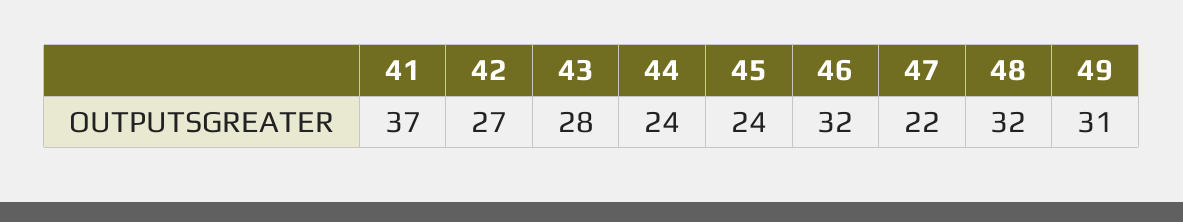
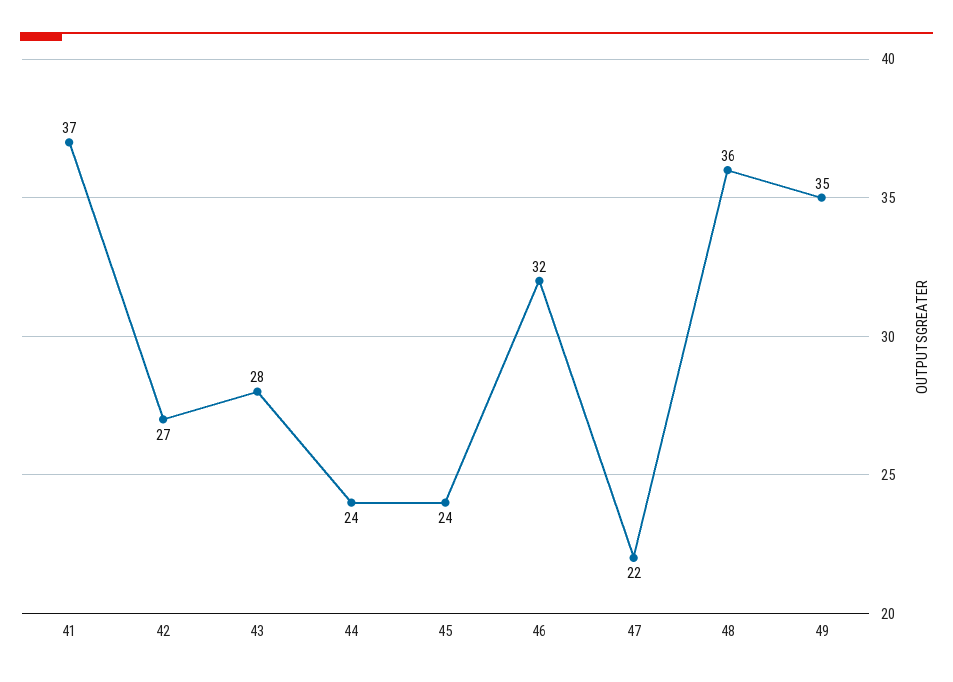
  {
    "41": 37,
    "42": 27,
    "43": 28,
    "44": 24,
    "45": 24,
    "46": 32,
    "47": 22,
-   "48": 32,
+   "48": 36,
-   "49": 31
+   "49": 35
  }

